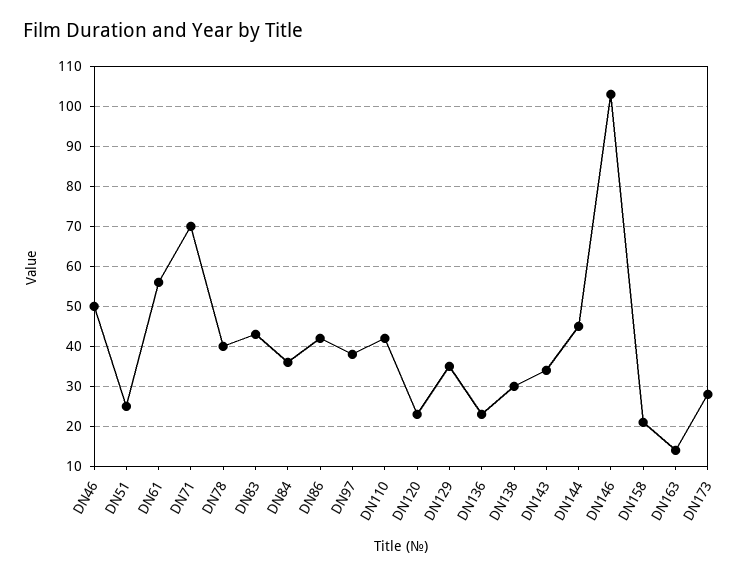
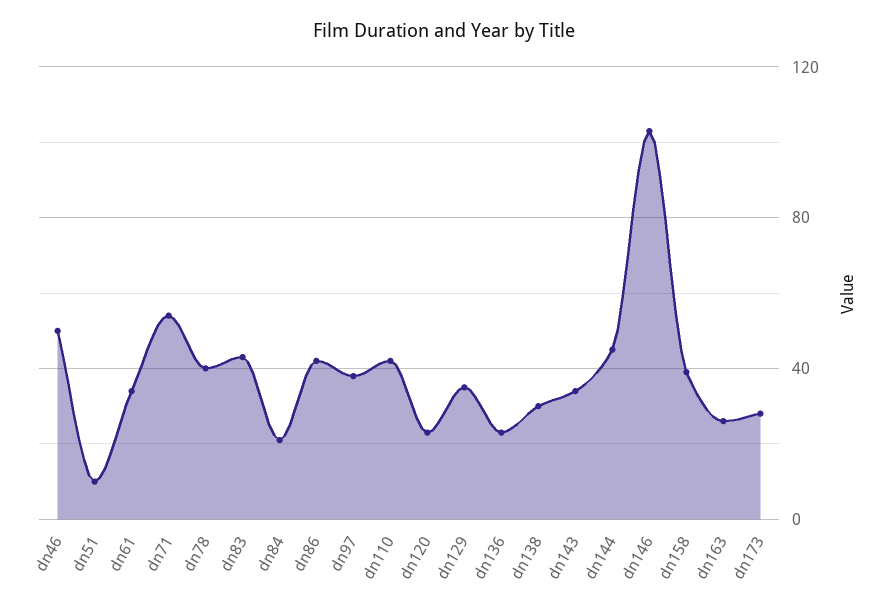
  {
    "DN46": 50,
-   "DN51": 25,
+   "DN51": 10,
-   "DN61": 55,
+   "DN61": 35,
-   "DN71": 70,
+   "DN71": 55,
    "DN78": 40,
    "DN83": 45,
-   "DN84": 35,
+   "DN84": 20,
    "DN86": 40,
    "DN97": 40,
    "DN110": 40,
    "DN120": 25,
    "DN129": 35,
    "DN136": 25,
    "DN138": 30,
    "DN143": 35,
    "DN144": 45,
    "DN146": 105,
-   "DN158": 20,
+   "DN158": 40,
-   "DN163": 15,
+   "DN163": 25,
    "DN173": 30
  }

